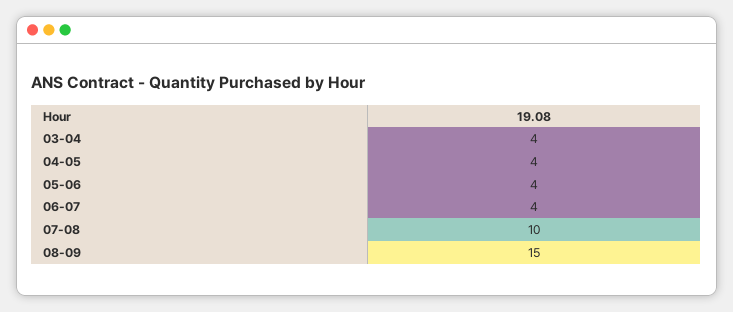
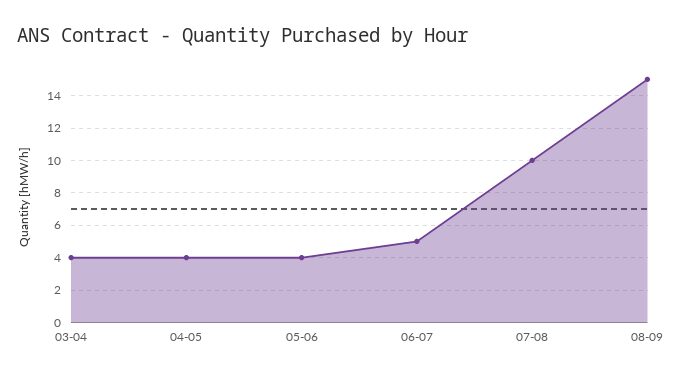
  {
    "03-04": 4,
    "04-05": 4,
    "05-06": 4,
-   "06-07": 4,
+   "06-07": 5,
    "07-08": 10,
    "08-09": 15
  }

